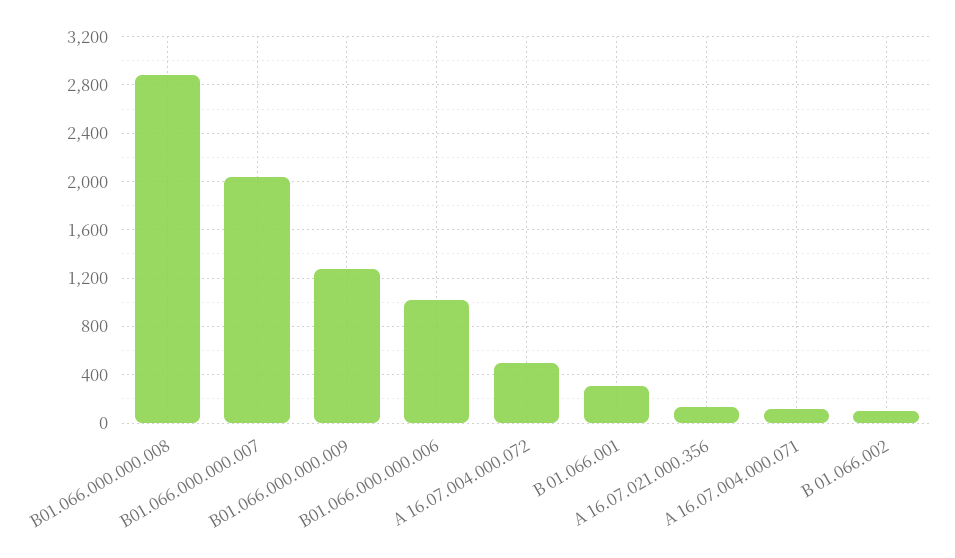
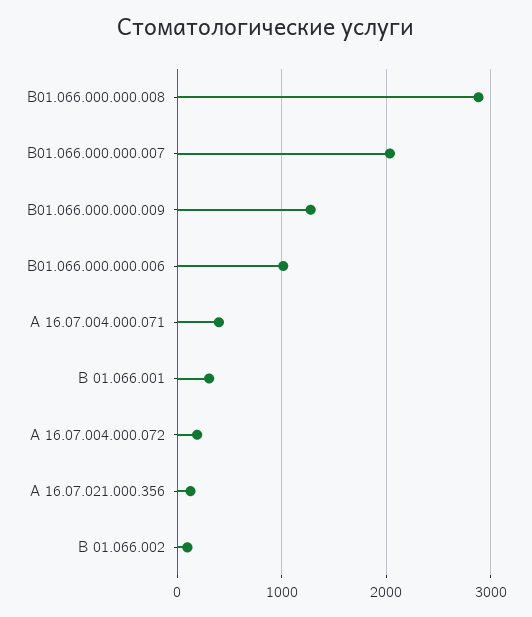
  {
    "В01.066.000.000.008": 2900,
    "В01.066.000.000.007": 2050,
    "В01.066.000.000.009": 1300,
    "В01.066.000.000.006": 1000,
-   "А 16.07.004.000.072": 500,
+   "А 16.07.004.000.072": 200,
    "В 01.066.001": 300,
    "А 16.07.021.000.356": 150,
-   "А 16.07.004.000.071": 100,
+   "А 16.07.004.000.071": 400,
    "В 01.066.002": 100
  }

